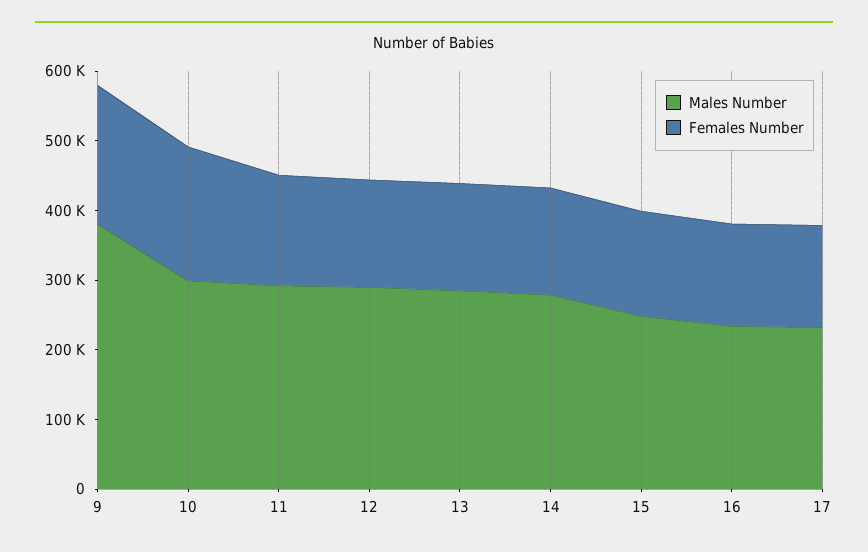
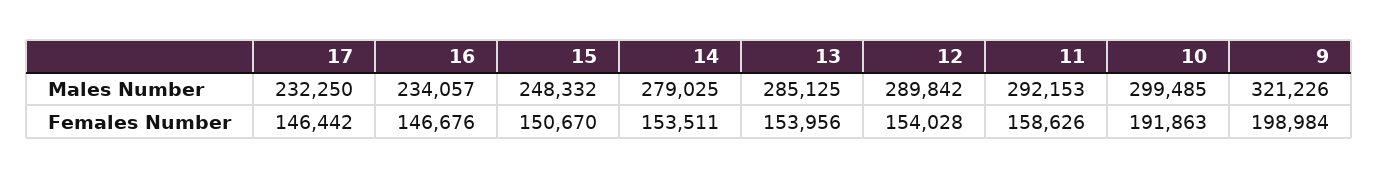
  {
    "Males Number": {
-     "9": 380000,
+     "9": 321226,
      "10": 299485,
      "11": 292153,
      "12": 289842,
      "13": 285125,
      "14": 279025,
      "15": 248332,
      "16": 234057,
      "17": 232250
    },
    "Females Number": {
      "9": 198984,
      "10": 191863,
      "11": 158626,
      "12": 154028,
      "13": 153956,
      "14": 153511,
      "15": 150670,
      "16": 146676,
      "17": 146442
    }
  }

